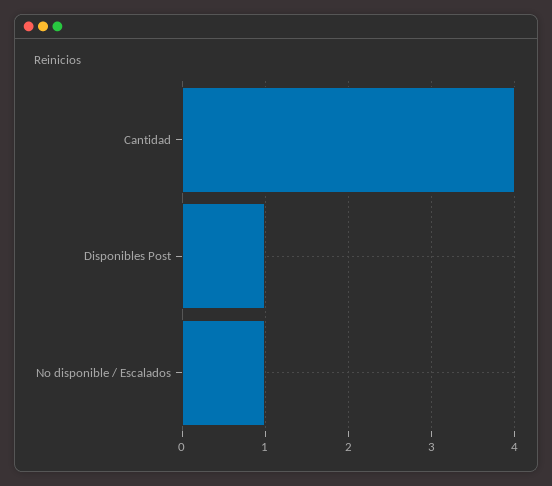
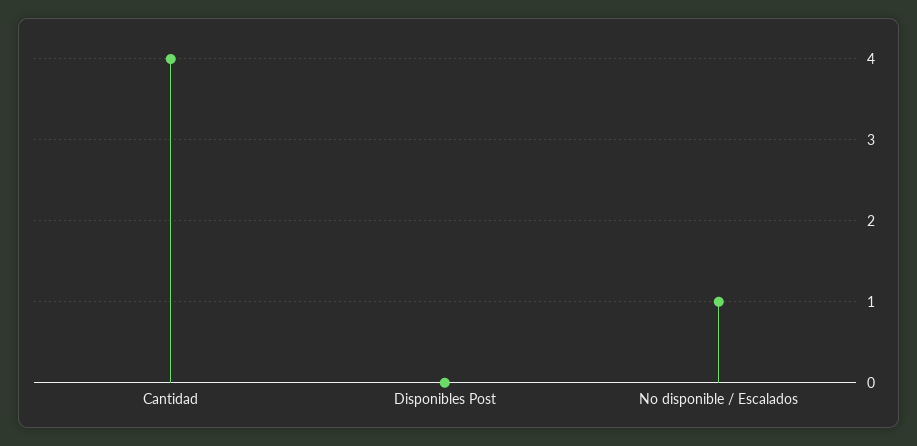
  {
    "Cantidad": 4,
-   "Disponibles Post": 1,
+   "Disponibles Post": 0,
    "No disponible / Escalados": 1
  }

